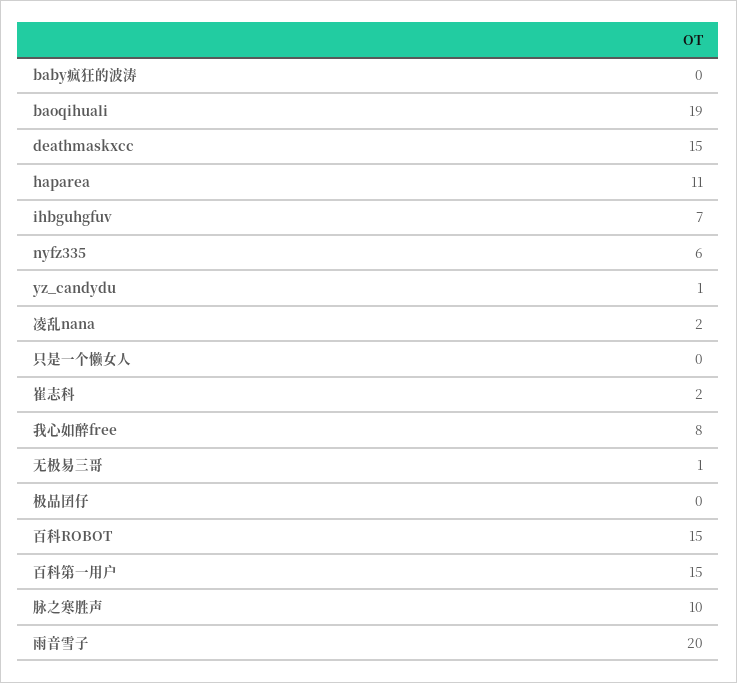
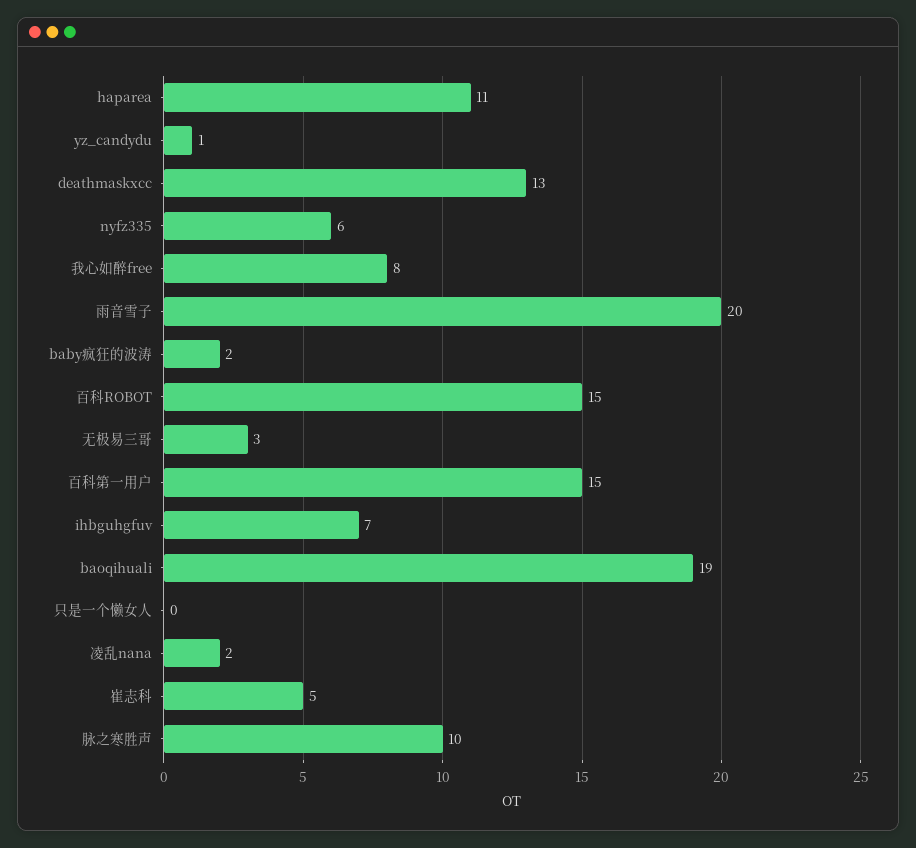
  {
-   "baby疯狂的波涛": 0,
+   "baby疯狂的波涛": 2,
    "baoqihuali": 19,
-   "deathmaskxcc": 15,
+   "deathmaskxcc": 13,
    "haparea": 11,
    "ihbguhgfuv": 7,
    "nyfz335": 6,
    "yz_candydu": 1,
    "凌乱nana": 2,
    "只是一个懒女人": 0,
-   "崔志科": 2,
+   "崔志科": 5,
    "我心如醉free": 8,
-   "无极易三哥": 1,
+   "无极易三哥": 3,
-   "极品囝仔": 0,
    "百科ROBOT": 15,
    "百科第一用户": 15,
    "脉之寒胜声": 10,
    "雨音雪子": 20
  }

